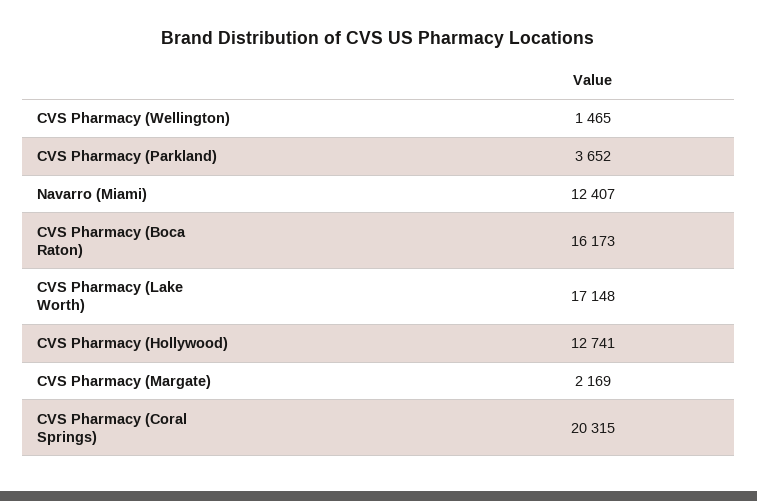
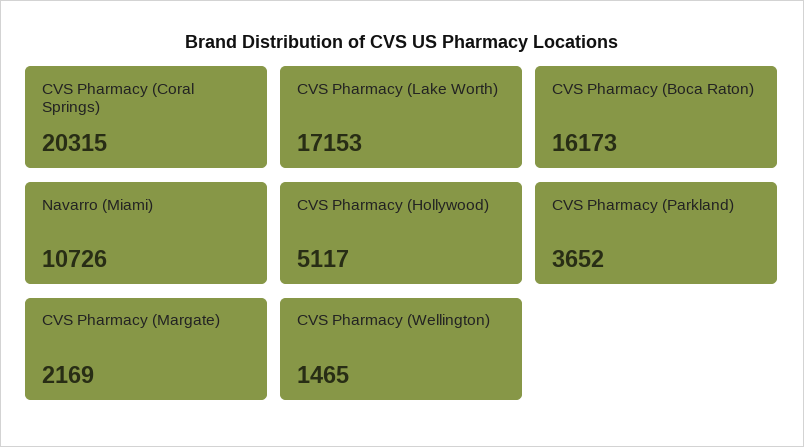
  {
    "CVS Pharmacy (Wellington)": 1465,
    "CVS Pharmacy (Parkland)": 3652,
-   "Navarro (Miami)": 12407,
+   "Navarro (Miami)": 10726,
    "CVS Pharmacy (Boca Raton)": 16173,
-   "CVS Pharmacy (Lake Worth)": 17148,
+   "CVS Pharmacy (Lake Worth)": 17153,
-   "CVS Pharmacy (Hollywood)": 12741,
+   "CVS Pharmacy (Hollywood)": 5117,
    "CVS Pharmacy (Margate)": 2169,
    "CVS Pharmacy (Coral Springs)": 20315
  }

